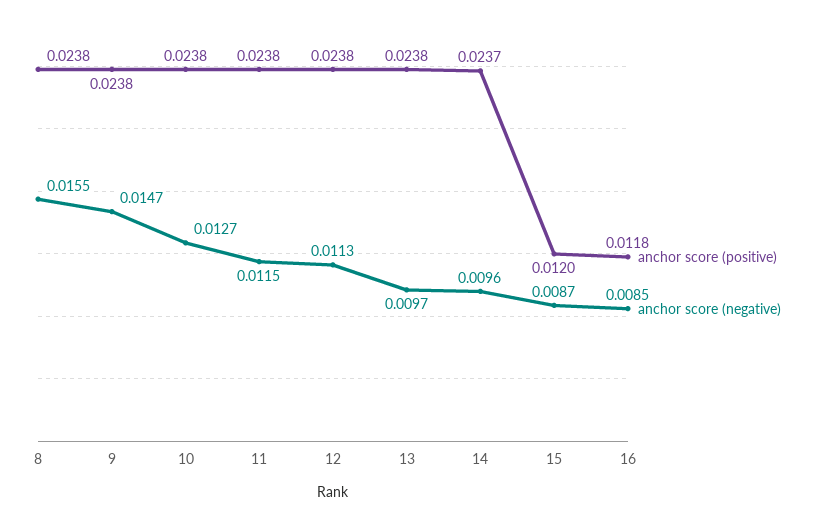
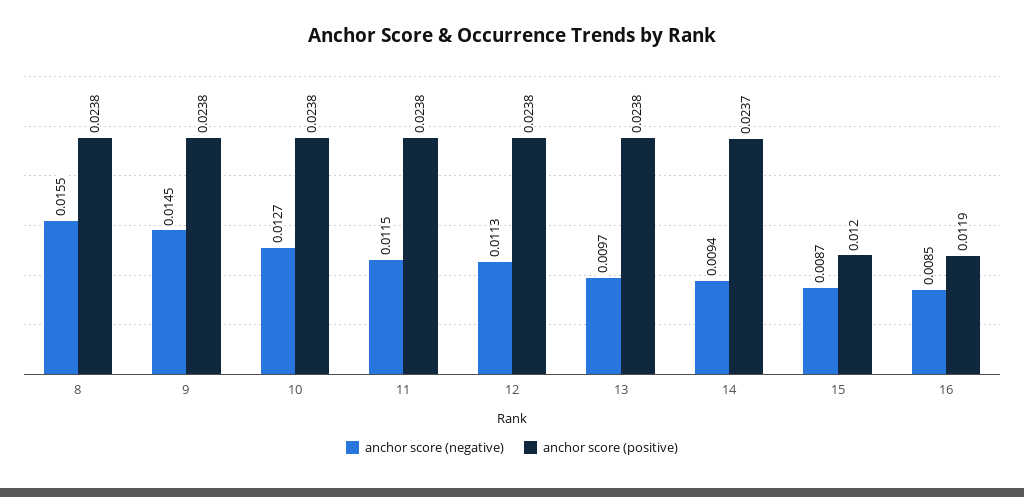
  {
    "anchor score (positive)": {
      "8": 0.0238,
      "9": 0.0238,
      "10": 0.0238,
      "11": 0.0238,
      "12": 0.0238,
      "13": 0.0238,
      "14": 0.0237,
      "15": 0.012,
-     "16": 0.0118
+     "16": 0.0119
    },
    "anchor score (negative)": {
      "8": 0.0155,
-     "9": 0.0147,
+     "9": 0.0145,
      "10": 0.0127,
      "11": 0.0115,
      "12": 0.0113,
      "13": 0.0097,
-     "14": 0.0096,
+     "14": 0.0094,
      "15": 0.0087,
      "16": 0.0085
    }
  }

